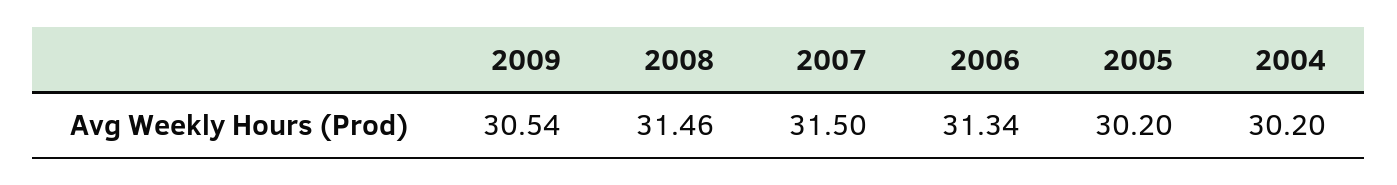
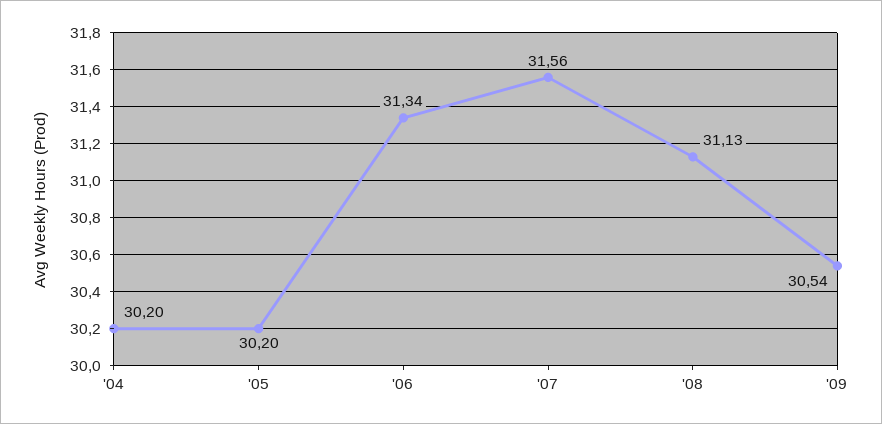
  {
    "2009": 30.54,
-   "2008": 31.46,
+   "2008": 31.13,
-   "2007": 31.5,
+   "2007": 31.56,
    "2006": 31.34,
    "2005": 30.2,
    "2004": 30.2
  }

